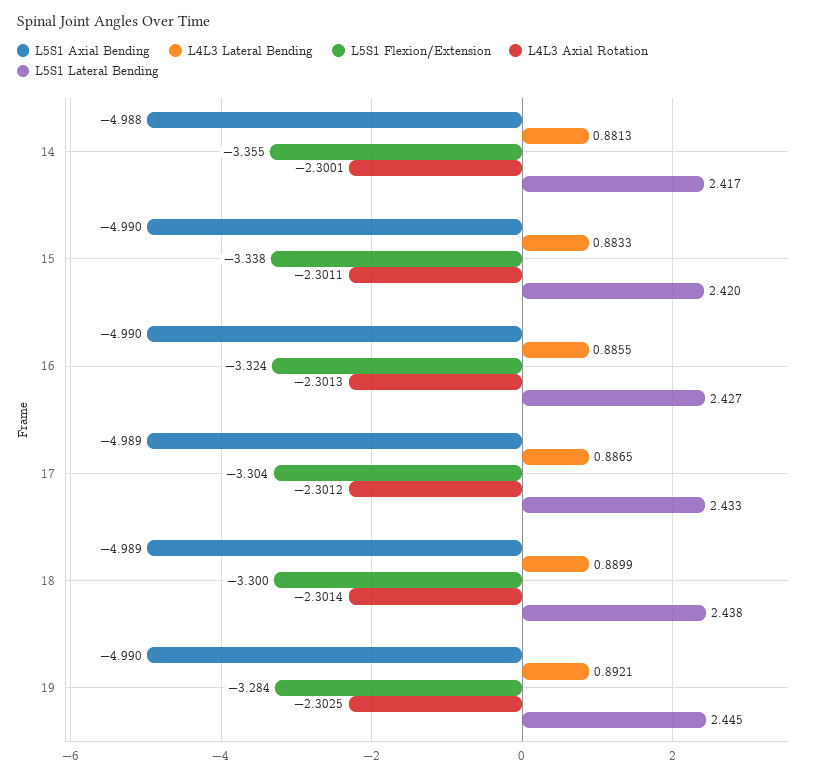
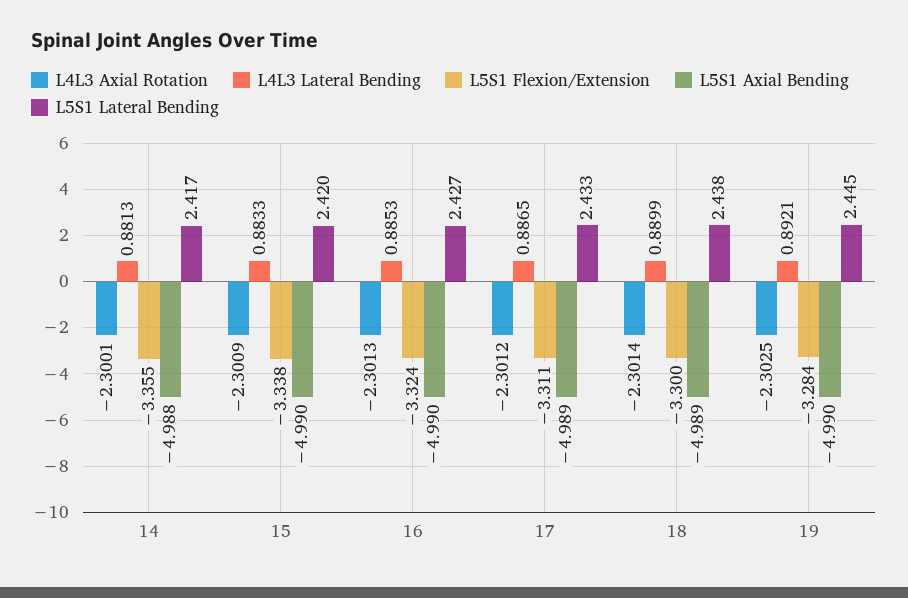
  {
    "L5S1 Axial Bending": {
      "14": -4.988,
      "15": -4.99,
      "16": -4.99,
      "17": -4.989,
      "18": -4.989,
      "19": -4.99
    },
    "L4L3 Lateral Bending": {
      "14": 0.8813,
      "15": 0.8833,
-     "16": 0.8855,
+     "16": 0.8853,
      "17": 0.8865,
      "18": 0.8899,
      "19": 0.8921
    },
    "L5S1 Flexion/Extension": {
      "14": -3.355,
      "15": -3.338,
      "16": -3.324,
-     "17": -3.304,
+     "17": -3.311,
      "18": -3.3,
      "19": -3.284
    },
    "L4L3 Axial Rotation": {
      "14": -2.3001,
-     "15": -2.3011,
+     "15": -2.3009,
      "16": -2.3013,
      "17": -2.3012,
      "18": -2.3014,
      "19": -2.3025
    },
    "L5S1 Lateral Bending": {
      "14": 2.417,
      "15": 2.42,
      "16": 2.427,
      "17": 2.433,
      "18": 2.438,
      "19": 2.445
    }
  }

